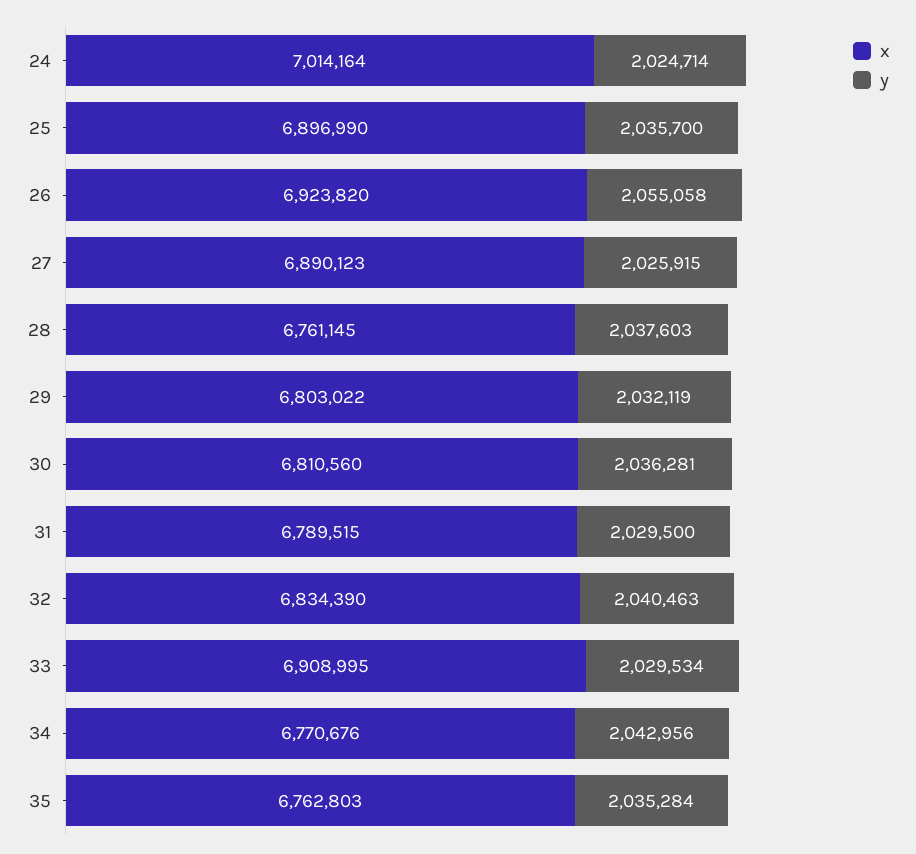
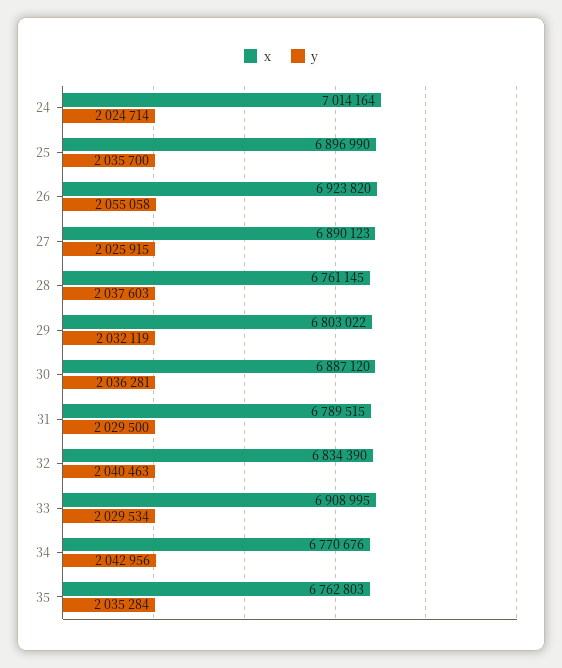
  {
    "x": {
      "24": 7014164,
      "25": 6896990,
      "26": 6923820,
      "27": 6890123,
      "28": 6761145,
      "29": 6803022,
-     "30": 6810560,
+     "30": 6887120,
      "31": 6789515,
      "32": 6834390,
      "33": 6908995,
      "34": 6770676,
      "35": 6762803
    },
    "y": {
      "24": 2024714,
      "25": 2035700,
      "26": 2055058,
      "27": 2025915,
      "28": 2037603,
      "29": 2032119,
      "30": 2036281,
      "31": 2029500,
      "32": 2040463,
      "33": 2029534,
      "34": 2042956,
      "35": 2035284
    }
  }

